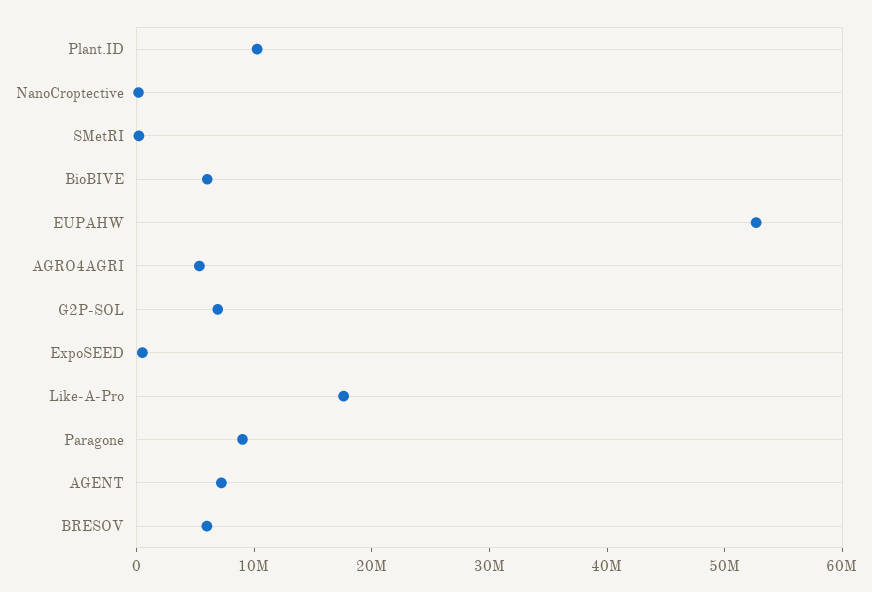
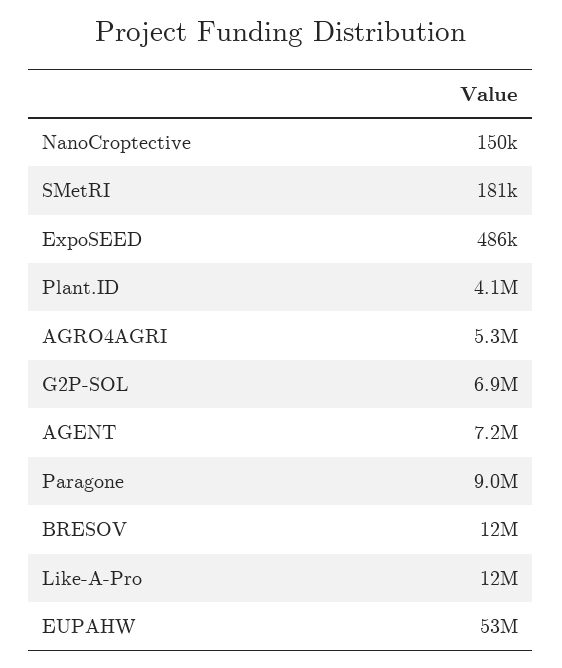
  {
-   "Plant.ID": 10000000,
+   "Plant.ID": 4100000,
    "NanoCroptective": 150000,
    "SMetRI": 181000,
-   "BioBIVE": 6000000,
    "EUPAHW": 53000000,
    "AGRO4AGRI": 5300000,
    "G2P-SOL": 6900000,
    "ExpoSEED": 486000,
-   "Like-A-Pro": 18000000,
+   "Like-A-Pro": 12000000,
    "Paragone": 9000000,
    "AGENT": 7200000,
-   "BRESOV": 6000000
+   "BRESOV": 12000000
  }

